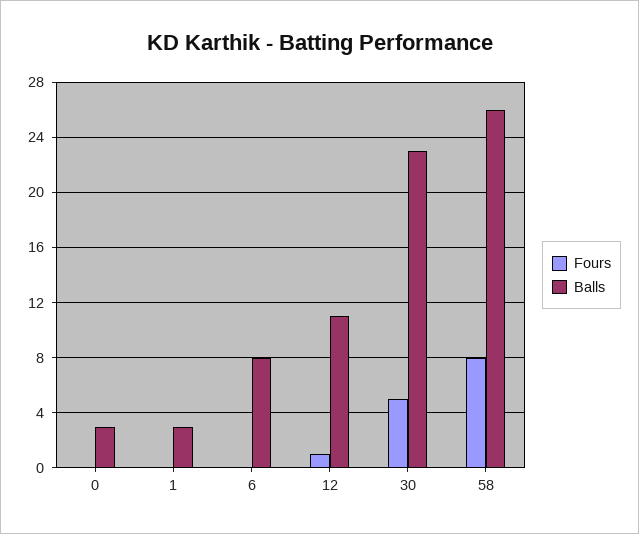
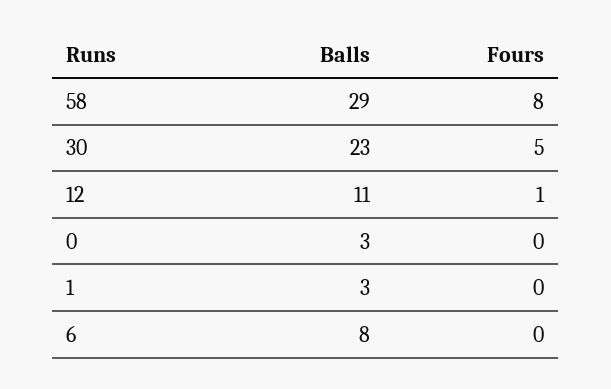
  {
    "Fours": {
      "0": 0,
      "1": 0,
      "6": 0,
      "12": 1,
      "30": 5,
      "58": 8
    },
    "Balls": {
      "0": 3,
      "1": 3,
      "6": 8,
      "12": 11,
      "30": 23,
-     "58": 26
+     "58": 29
    }
  }

